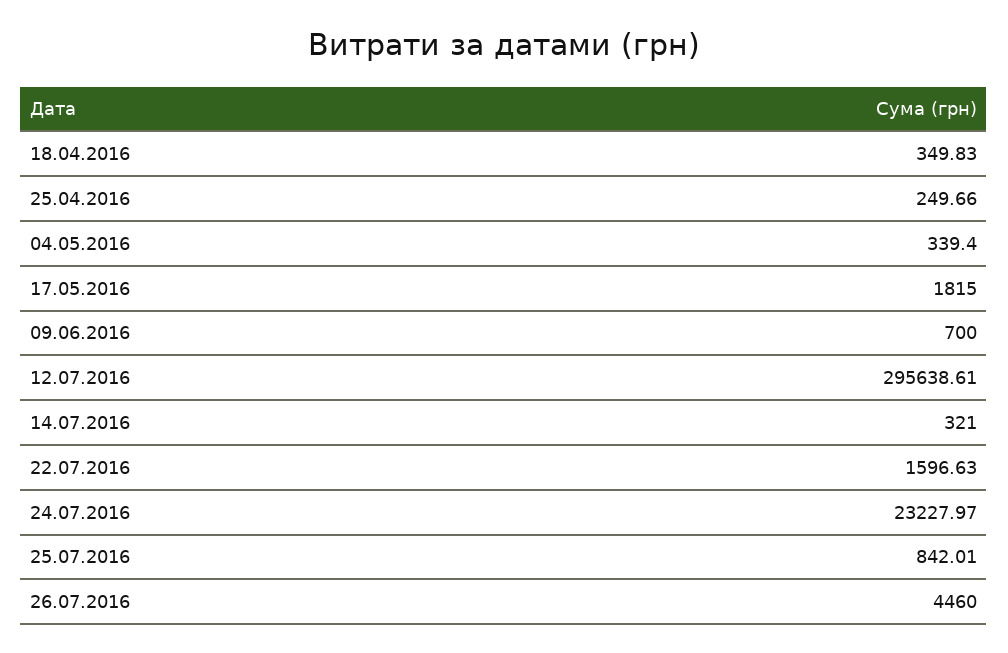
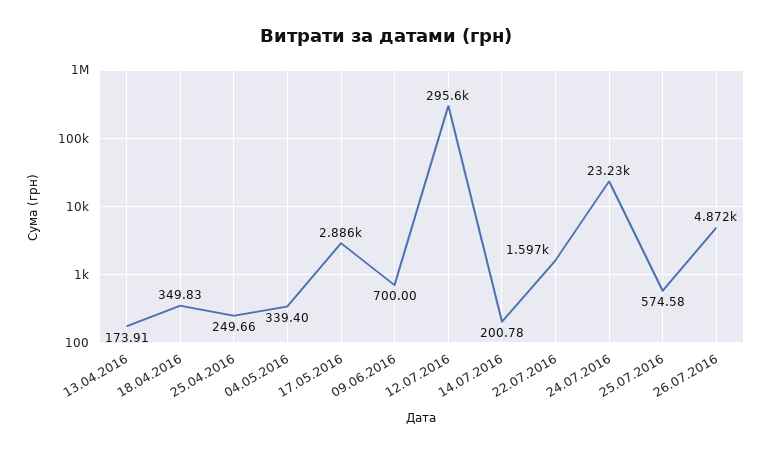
  {
    "18.04.2016": 349.83,
    "25.04.2016": 249.66,
    "04.05.2016": 339.4,
-   "17.05.2016": 1815,
+   "17.05.2016": 2886,
    "09.06.2016": 700,
    "12.07.2016": 295638.61,
-   "14.07.2016": 321,
+   "14.07.2016": 200.78,
    "22.07.2016": 1596.63,
    "24.07.2016": 23227.97,
-   "25.07.2016": 842.01,
+   "25.07.2016": 574.58,
-   "26.07.2016": 4460
+   "26.07.2016": 4872,
+   "13.04.2016": 173.91
  }

